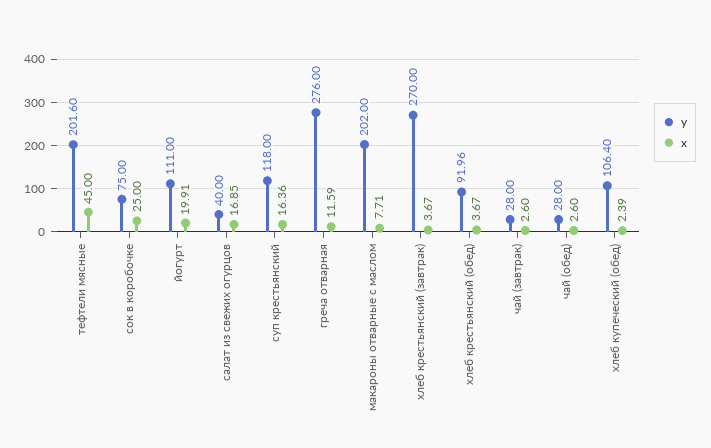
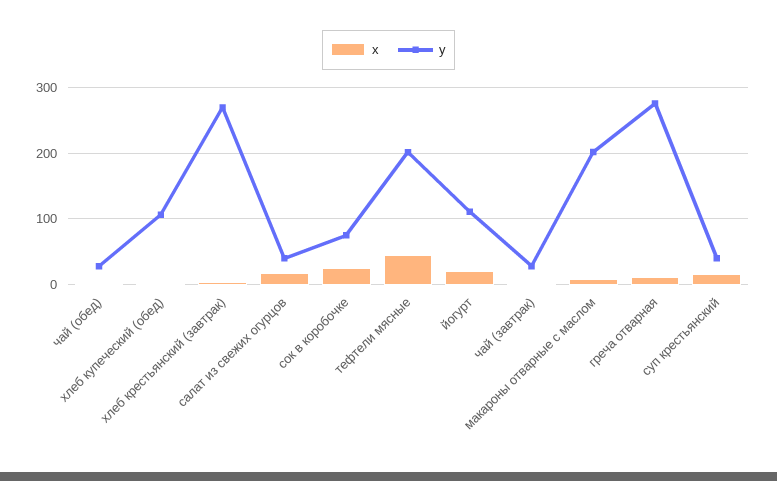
  {
    "y": {
      "тефтели мясные": 201.6,
      "сок в коробочке": 75,
      "йогурт": 111,
      "салат из свежих огурцов": 40,
-     "суп крестьянский": 118,
+     "суп крестьянский": 40,
      "греча отварная": 276,
      "макароны отварные с маслом": 202,
      "хлеб крестьянский (завтрак)": 270,
-     "хлеб крестьянский (обед)": 91.96,
      "чай (завтрак)": 28,
      "чай (обед)": 28,
      "хлеб купеческий (обед)": 106.4
    },
    "x": {
      "тефтели мясные": 45,
      "сок в коробочке": 25,
      "йогурт": 19.91,
      "салат из свежих огурцов": 16.85,
      "суп крестьянский": 16.36,
      "греча отварная": 11.59,
      "макароны отварные с маслом": 7.71,
      "хлеб крестьянский (завтрак)": 3.67,
-     "хлеб крестьянский (обед)": 3.67,
      "чай (завтрак)": 2.6,
      "чай (обед)": 2.6,
      "хлеб купеческий (обед)": 2.39
    }
  }

